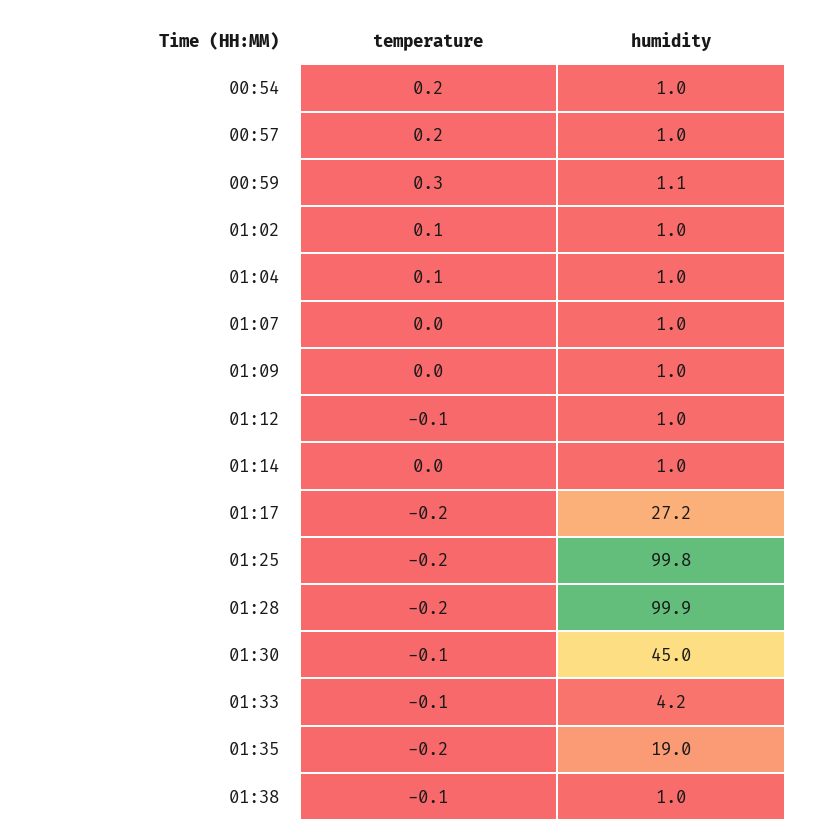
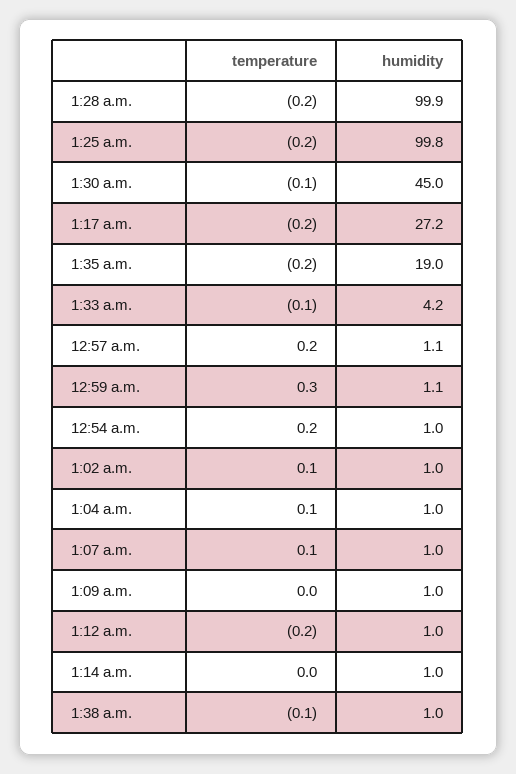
  {
    "temperature": {
      "00:54": 0.2,
      "00:57": 0.2,
      "00:59": 0.3,
      "01:02": 0.1,
      "01:04": 0.1,
-     "01:07": 0,
+     "01:07": 0.1,
      "01:09": 0,
-     "01:12": -0.1,
+     "01:12": -0.2,
      "01:14": 0,
      "01:17": -0.2,
      "01:25": -0.2,
      "01:28": -0.2,
      "01:30": -0.1,
      "01:33": -0.1,
      "01:35": -0.2,
      "01:38": -0.1
    },
    "humidity": {
      "00:54": 1,
-     "00:57": 1,
+     "00:57": 1.1,
      "00:59": 1.1,
      "01:02": 1,
      "01:04": 1,
      "01:07": 1,
      "01:09": 1,
      "01:12": 1,
      "01:14": 1,
      "01:17": 27.2,
      "01:25": 99.8,
      "01:28": 99.9,
      "01:30": 45,
      "01:33": 4.2,
      "01:35": 19,
      "01:38": 1
    }
  }

